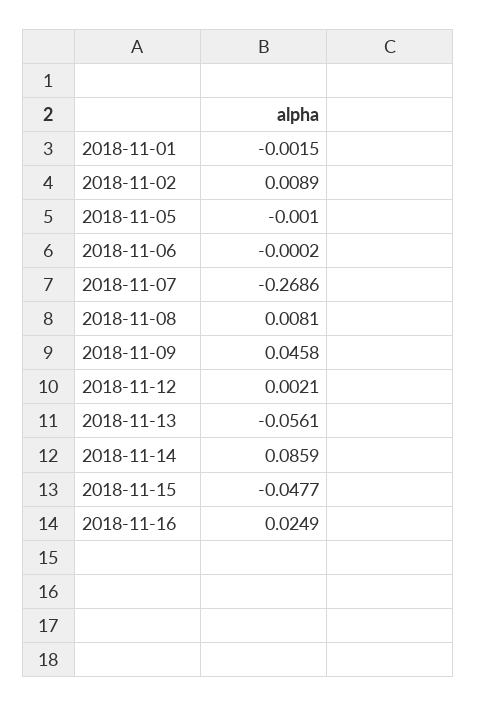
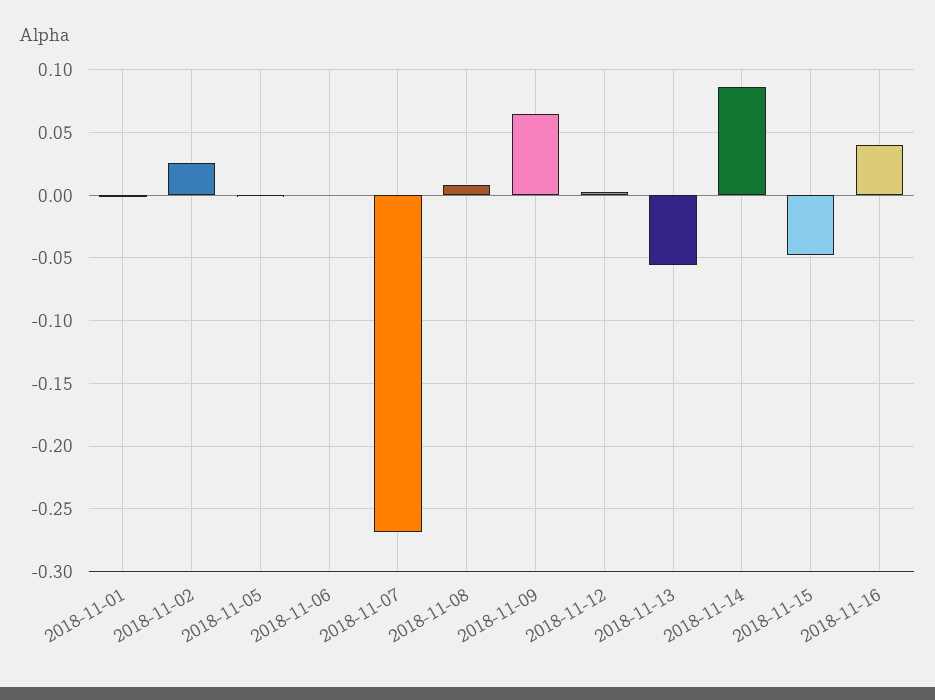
  {
    "2018-11-01": -0.0015,
-   "2018-11-02": 0.0089,
+   "2018-11-02": 0.025,
    "2018-11-05": -0.001,
    "2018-11-06": -0.0002,
    "2018-11-07": -0.2686,
    "2018-11-08": 0.0081,
-   "2018-11-09": 0.0458,
+   "2018-11-09": 0.065,
    "2018-11-12": 0.0021,
    "2018-11-13": -0.0561,
    "2018-11-14": 0.0859,
    "2018-11-15": -0.0477,
-   "2018-11-16": 0.0249
+   "2018-11-16": 0.04
  }

